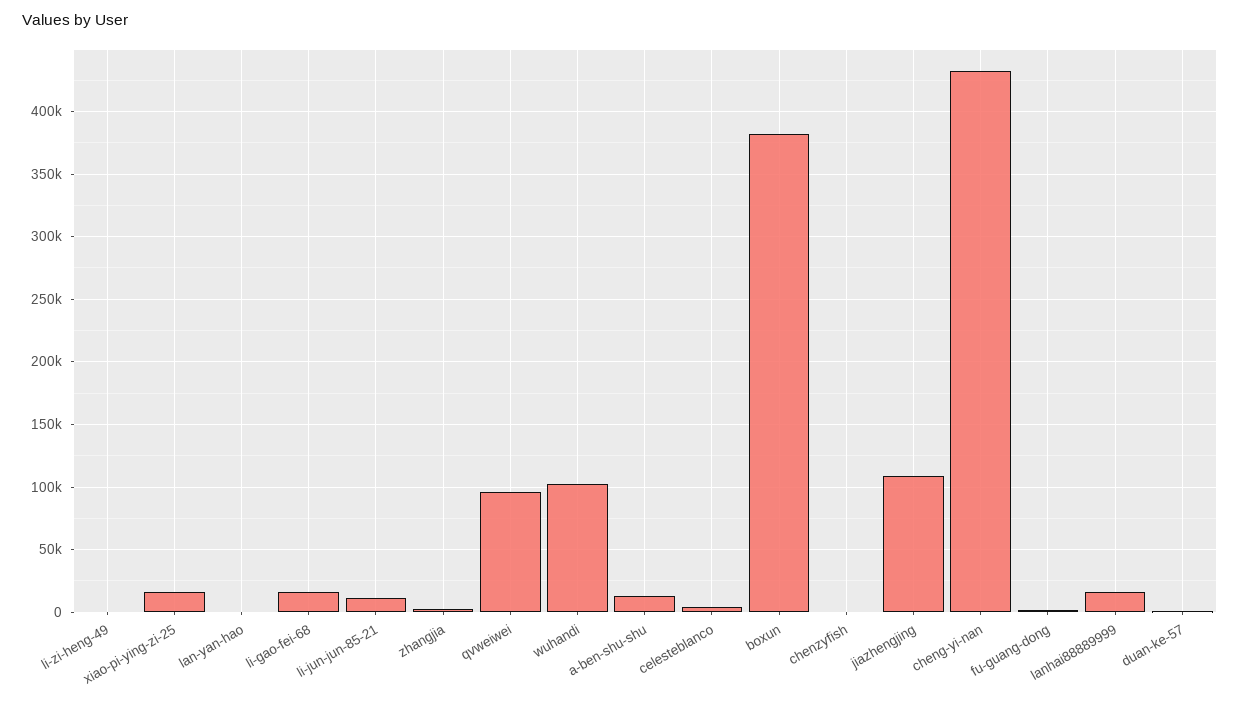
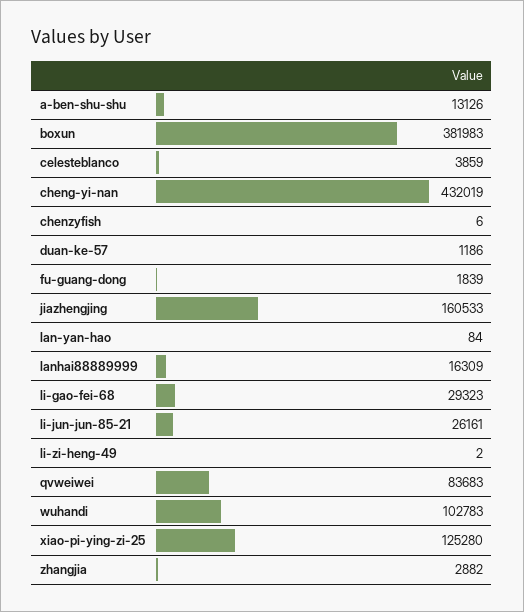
  {
    "li-zi-heng-49": 2,
-   "xiao-pi-ying-zi-25": 15000,
+   "xiao-pi-ying-zi-25": 125280,
    "lan-yan-hao": 84,
-   "li-gao-fei-68": 15000,
+   "li-gao-fei-68": 29323,
-   "li-jun-jun-85-21": 10000,
+   "li-jun-jun-85-21": 26161,
    "zhangjia": 2882,
-   "qvweiwei": 95000,
+   "qvweiwei": 83683,
    "wuhandi": 102783,
    "a-ben-shu-shu": 13126,
    "celesteblanco": 3859,
    "boxun": 381983,
    "chenzyfish": 6,
-   "jiazhengjing": 110000,
+   "jiazhengjing": 160533,
    "cheng-yi-nan": 432019,
    "fu-guang-dong": 1839,
    "lanhai88889999": 16309,
    "duan-ke-57": 1186
  }

